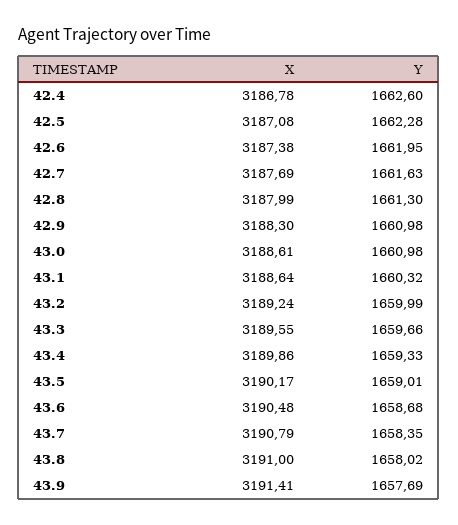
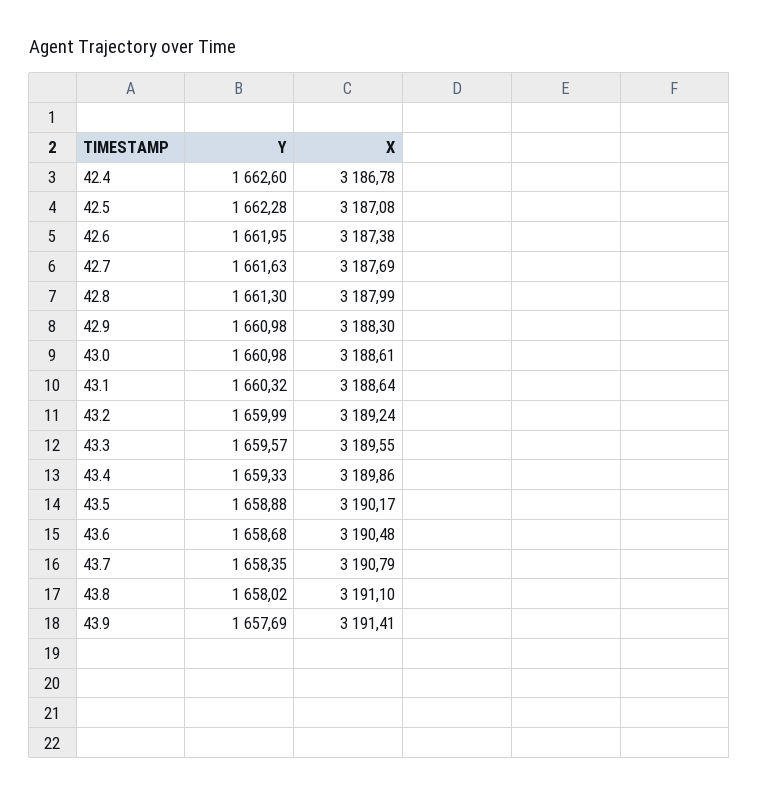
  {
    "X": {
      "42.4": 3186.78,
      "42.5": 3187.08,
      "42.6": 3187.38,
      "42.7": 3187.69,
      "42.8": 3187.99,
      "42.9": 3188.3,
      "43.0": 3188.61,
      "43.1": 3188.64,
      "43.2": 3189.24,
      "43.3": 3189.55,
      "43.4": 3189.86,
      "43.5": 3190.17,
      "43.6": 3190.48,
      "43.7": 3190.79,
-     "43.8": 3191,
+     "43.8": 3191.1,
      "43.9": 3191.41
    },
    "Y": {
      "42.4": 1662.6,
      "42.5": 1662.28,
      "42.6": 1661.95,
      "42.7": 1661.63,
      "42.8": 1661.3,
      "42.9": 1660.98,
      "43.0": 1660.98,
      "43.1": 1660.32,
      "43.2": 1659.99,
-     "43.3": 1659.66,
+     "43.3": 1659.57,
      "43.4": 1659.33,
-     "43.5": 1659.01,
+     "43.5": 1658.88,
      "43.6": 1658.68,
      "43.7": 1658.35,
      "43.8": 1658.02,
      "43.9": 1657.69
    }
  }

